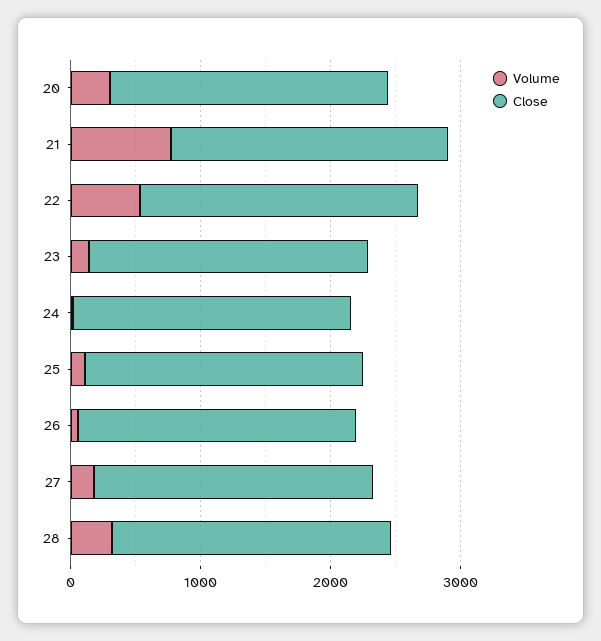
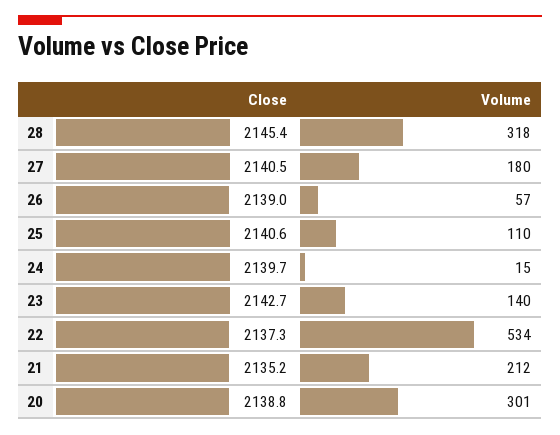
  {
    "Volume": {
      "20": 301,
-     "21": 800,
+     "21": 212,
      "22": 534,
      "23": 140,
      "24": 15,
      "25": 110,
      "26": 57,
      "27": 180,
      "28": 318
    },
    "Close": {
      "20": 2138.8,
      "21": 2135.2,
      "22": 2137.3,
      "23": 2142.7,
      "24": 2139.7,
      "25": 2140.6,
      "26": 2139,
      "27": 2140.5,
      "28": 2145.4
    }
  }

